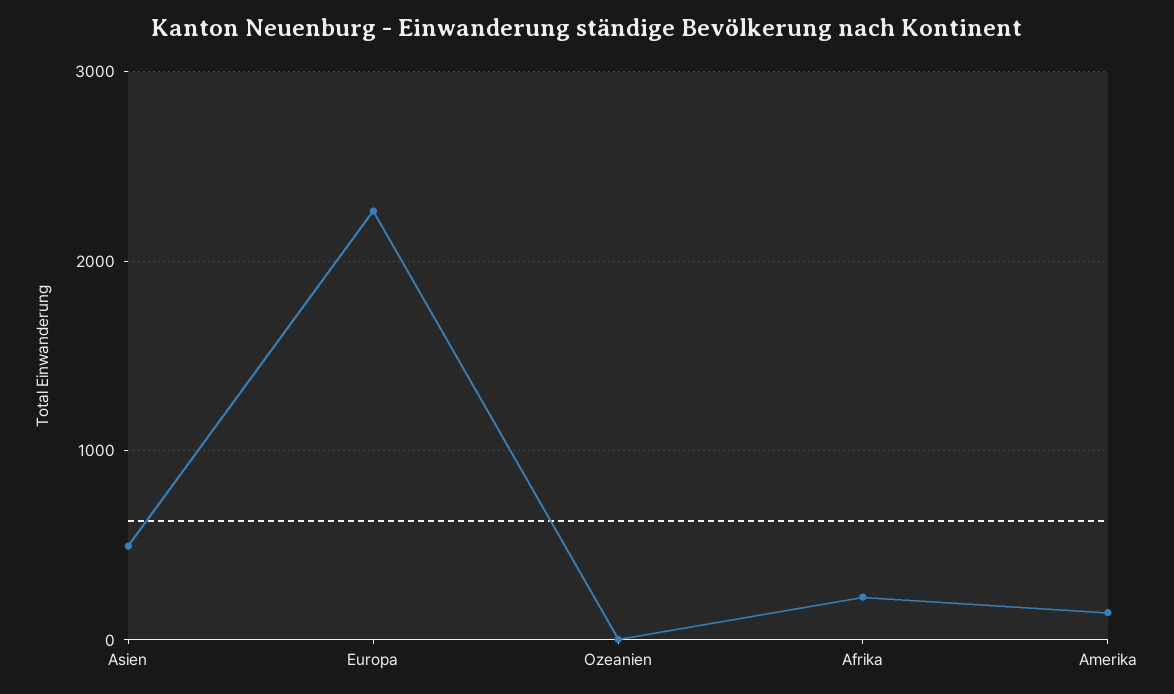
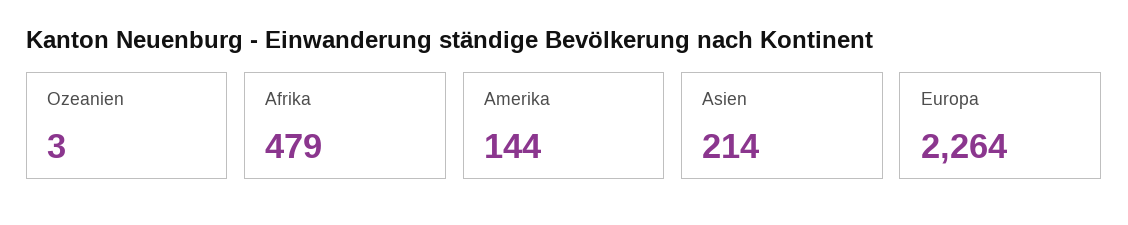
  {
-   "Asien": 500,
+   "Asien": 214,
    "Europa": 2264,
    "Ozeanien": 3,
-   "Afrika": 200,
+   "Afrika": 479,
    "Amerika": 144
  }

